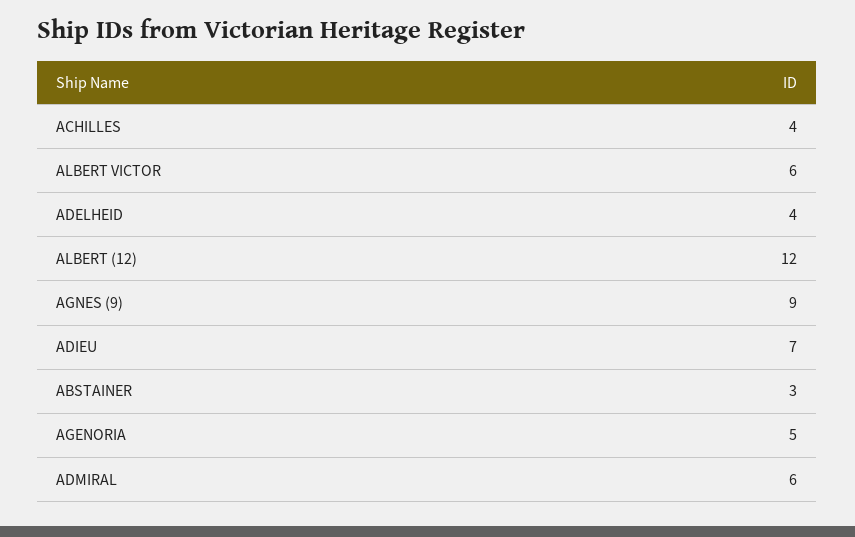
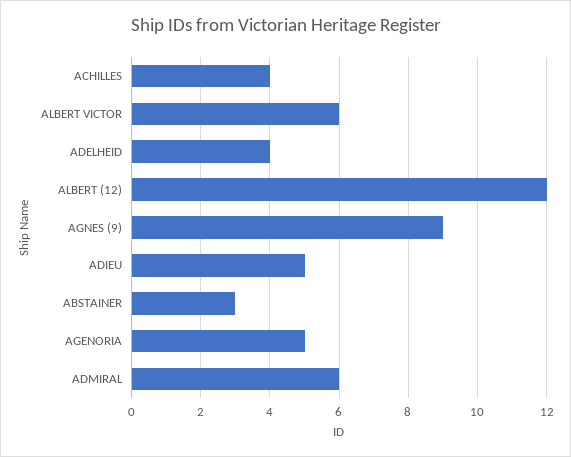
  {
    "ACHILLES": 4,
    "ALBERT VICTOR": 6,
    "ADELHEID": 4,
    "ALBERT (12)": 12,
    "AGNES (9)": 9,
-   "ADIEU": 7,
+   "ADIEU": 5,
    "ABSTAINER": 3,
    "AGENORIA": 5,
    "ADMIRAL": 6
  }

